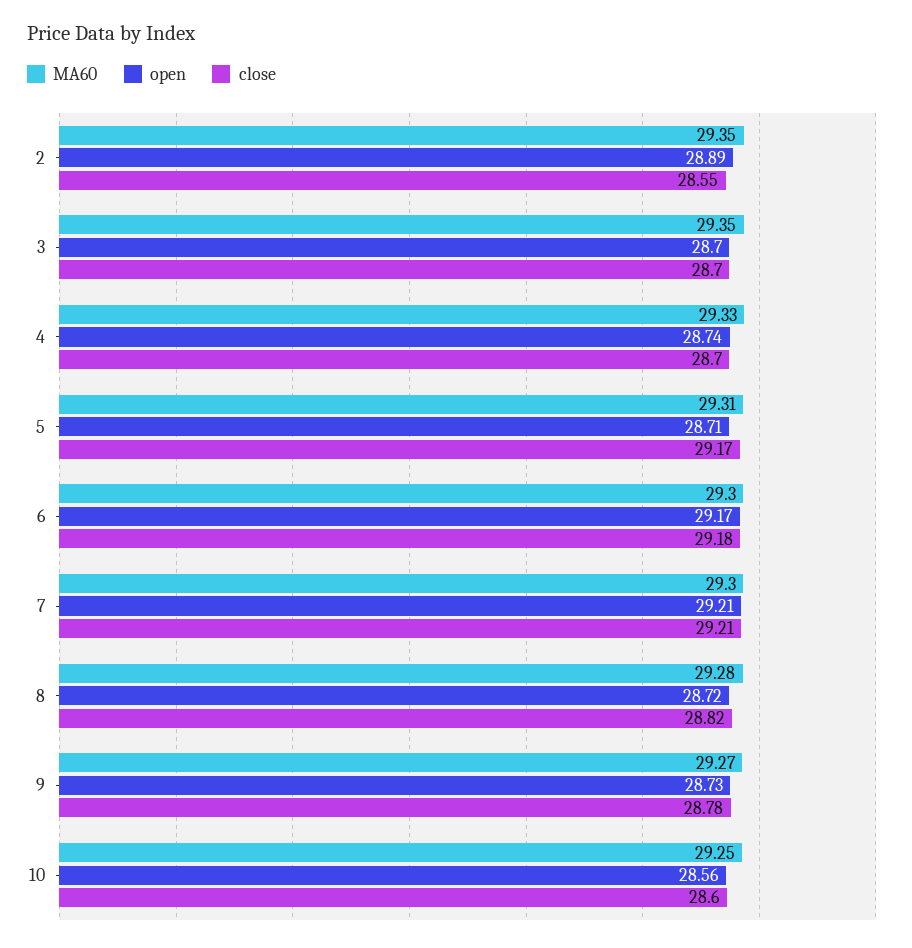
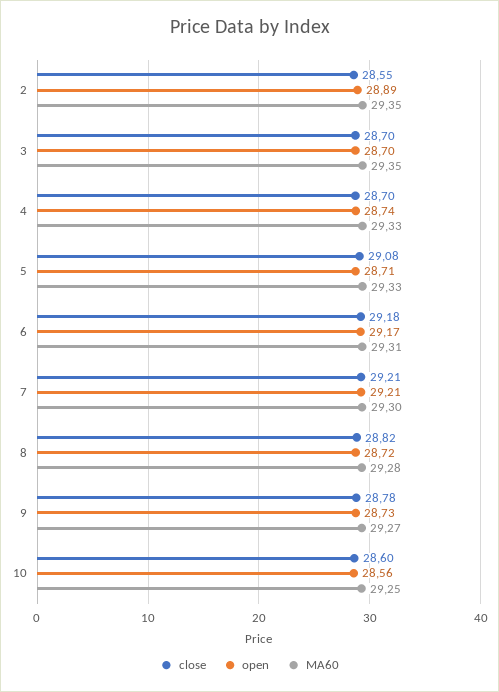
  {
    "MA60": {
      "2": 29.35,
      "3": 29.35,
      "4": 29.33,
-     "5": 29.31,
+     "5": 29.33,
-     "6": 29.3,
+     "6": 29.31,
      "7": 29.3,
      "8": 29.28,
      "9": 29.27,
      "10": 29.25
    },
    "open": {
      "2": 28.89,
      "3": 28.7,
      "4": 28.74,
      "5": 28.71,
      "6": 29.17,
      "7": 29.21,
      "8": 28.72,
      "9": 28.73,
      "10": 28.56
    },
    "close": {
      "2": 28.55,
      "3": 28.7,
      "4": 28.7,
-     "5": 29.17,
+     "5": 29.08,
      "6": 29.18,
      "7": 29.21,
      "8": 28.82,
      "9": 28.78,
      "10": 28.6
    }
  }

